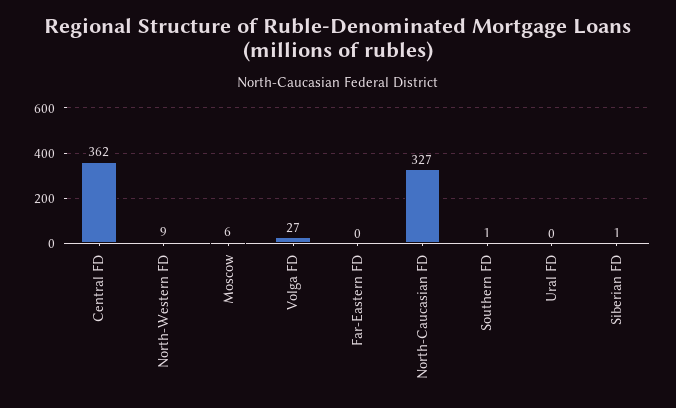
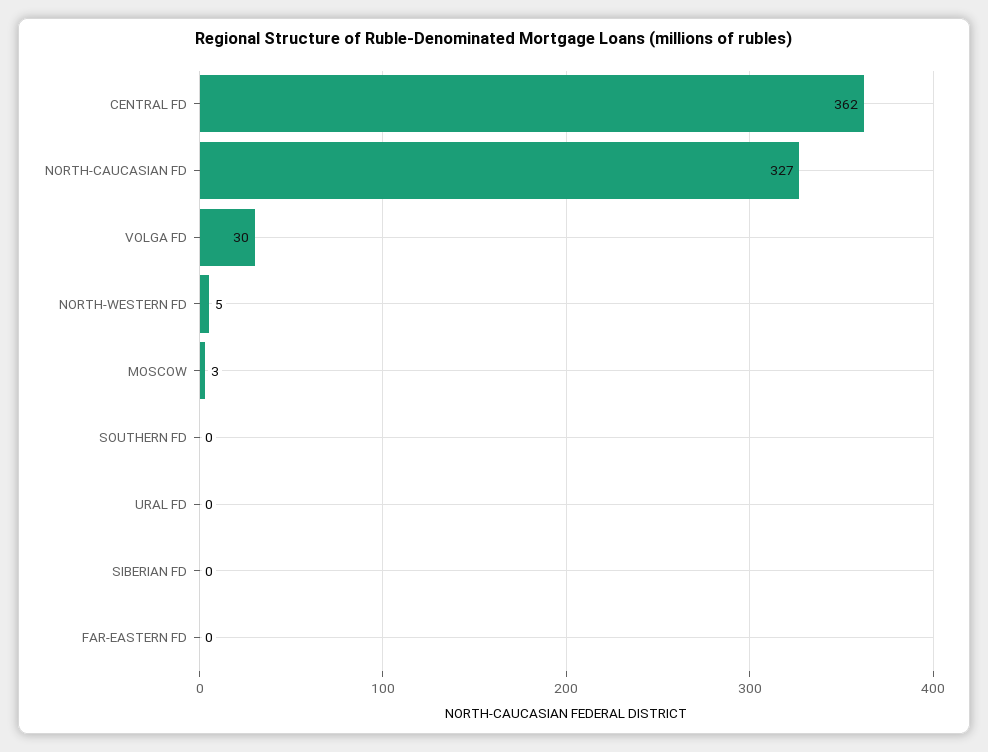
  {
    "Central FD": 362,
-   "North-Western FD": 9,
+   "North-Western FD": 5,
-   "Moscow": 6,
+   "Moscow": 3,
-   "Volga FD": 27,
+   "Volga FD": 30,
    "Far-Eastern FD": 0,
    "North-Caucasian FD": 327,
-   "Southern FD": 1,
+   "Southern FD": 0,
    "Ural FD": 0,
-   "Siberian FD": 1
+   "Siberian FD": 0
  }

